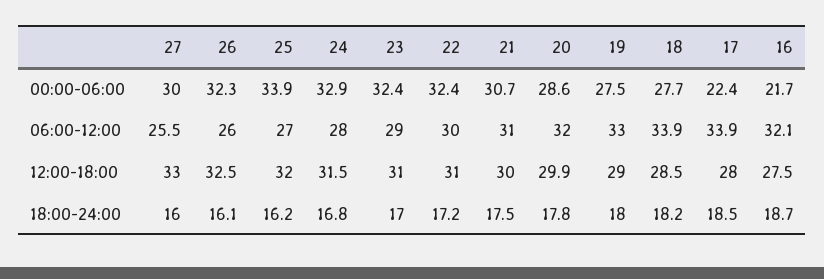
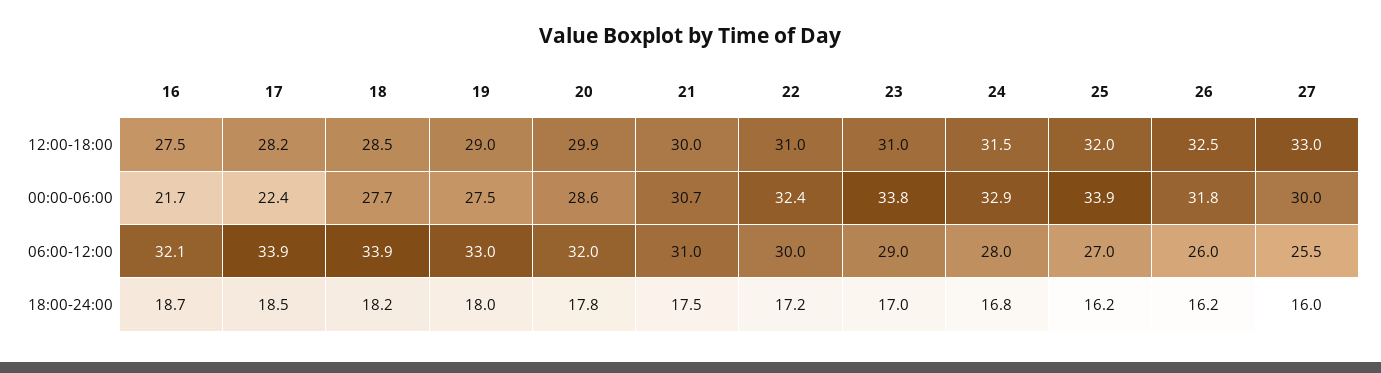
  {
    "27": {
      "00:00-06:00": 30,
      "06:00-12:00": 25.5,
      "12:00-18:00": 33,
      "18:00-24:00": 16
    },
    "26": {
-     "00:00-06:00": 32.3,
+     "00:00-06:00": 31.8,
      "06:00-12:00": 26,
      "12:00-18:00": 32.5,
-     "18:00-24:00": 16.1
+     "18:00-24:00": 16.2
    },
    "25": {
      "00:00-06:00": 33.9,
      "06:00-12:00": 27,
      "12:00-18:00": 32,
      "18:00-24:00": 16.2
    },
    "24": {
      "00:00-06:00": 32.9,
      "06:00-12:00": 28,
      "12:00-18:00": 31.5,
      "18:00-24:00": 16.8
    },
    "23": {
-     "00:00-06:00": 32.4,
+     "00:00-06:00": 33.8,
      "06:00-12:00": 29,
      "12:00-18:00": 31,
      "18:00-24:00": 17
    },
    "22": {
      "00:00-06:00": 32.4,
      "06:00-12:00": 30,
      "12:00-18:00": 31,
      "18:00-24:00": 17.2
    },
    "21": {
      "00:00-06:00": 30.7,
      "06:00-12:00": 31,
      "12:00-18:00": 30,
      "18:00-24:00": 17.5
    },
    "20": {
      "00:00-06:00": 28.6,
      "06:00-12:00": 32,
      "12:00-18:00": 29.9,
      "18:00-24:00": 17.8
    },
    "19": {
      "00:00-06:00": 27.5,
      "06:00-12:00": 33,
      "12:00-18:00": 29,
      "18:00-24:00": 18
    },
    "18": {
      "00:00-06:00": 27.7,
      "06:00-12:00": 33.9,
      "12:00-18:00": 28.5,
      "18:00-24:00": 18.2
    },
    "17": {
      "00:00-06:00": 22.4,
      "06:00-12:00": 33.9,
-     "12:00-18:00": 28,
+     "12:00-18:00": 28.2,
      "18:00-24:00": 18.5
    },
    "16": {
      "00:00-06:00": 21.7,
      "06:00-12:00": 32.1,
      "12:00-18:00": 27.5,
      "18:00-24:00": 18.7
    }
  }

